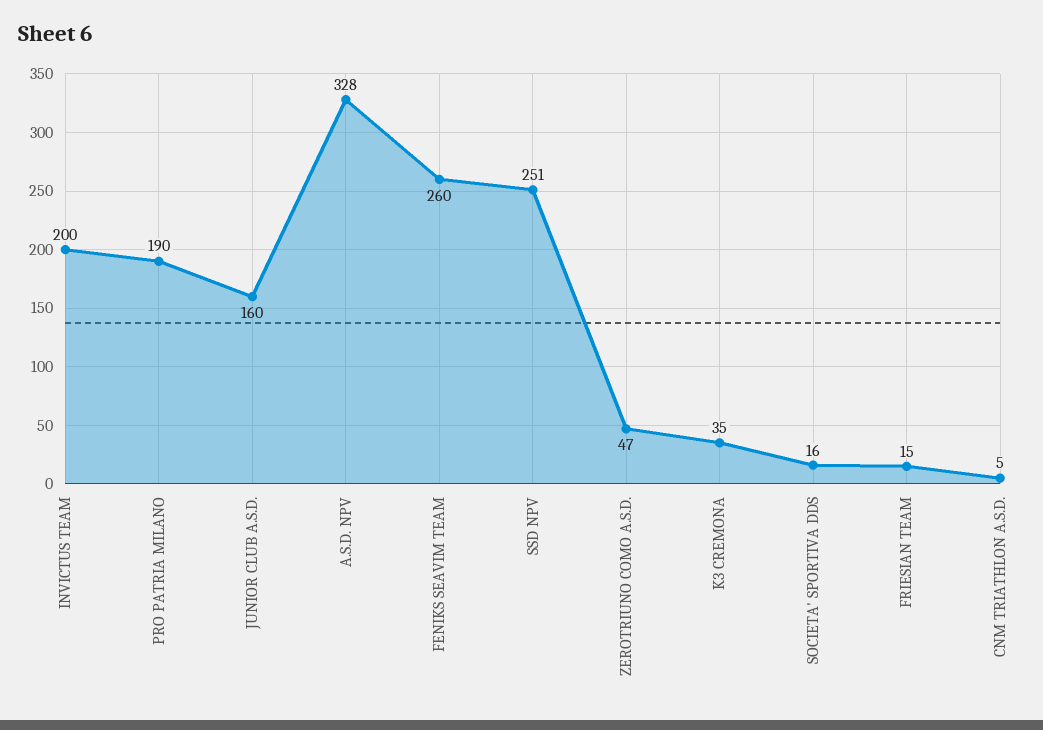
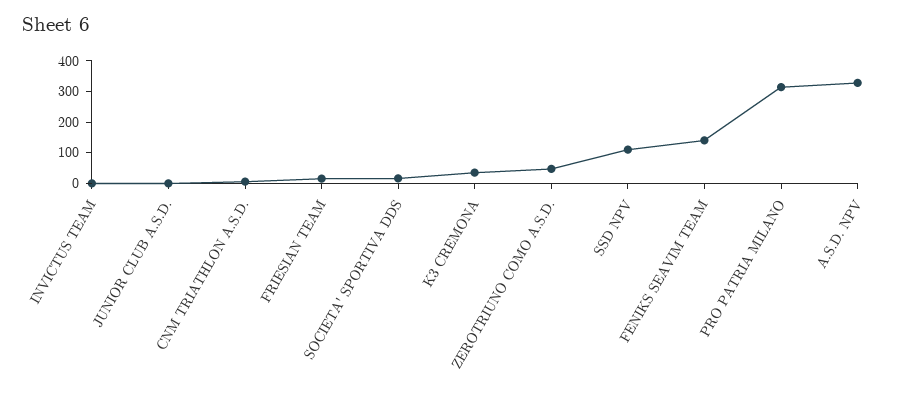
  {
-   "INVICTUS TEAM": 200,
+   "INVICTUS TEAM": 0,
-   "PRO PATRIA MILANO": 190,
+   "PRO PATRIA MILANO": 300,
-   "JUNIOR CLUB A.S.D.": 160,
+   "JUNIOR CLUB A.S.D.": 0,
    "A.S.D. NPV": 328,
-   "FENIKS SEAVIM TEAM": 260,
+   "FENIKS SEAVIM TEAM": 150,
-   "SSD NPV": 251,
+   "SSD NPV": 100,
    "ZEROTRIUNO COMO A.S.D.": 47,
    "K3 CREMONA": 35,
    "SOCIETA' SPORTIVA DDS": 16,
    "FRIESIAN TEAM": 15,
    "CNM TRIATHLON A.S.D.": 5
  }

